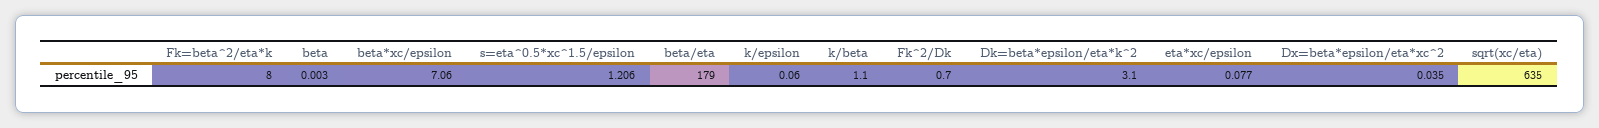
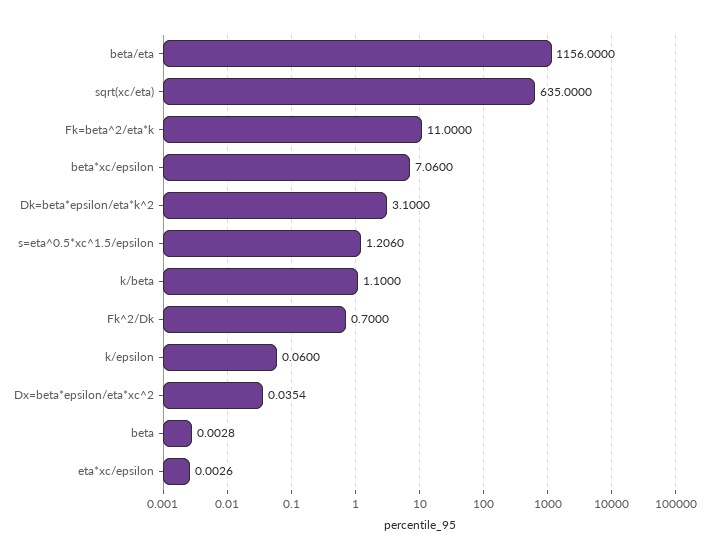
  {
-   "Fk=beta^2/eta*k": 8,
+   "Fk=beta^2/eta*k": 11,
    "beta": 0.0028,
    "beta*xc/epsilon": 7.06,
    "s=eta^0.5*xc^1.5/epsilon": 1.206,
-   "beta/eta": 179,
+   "beta/eta": 1156,
    "k/epsilon": 0.06,
    "k/beta": 1.1,
    "Fk^2/Dk": 0.7,
    "Dk=beta*epsilon/eta*k^2": 3.1,
-   "eta*xc/epsilon": 0.077,
+   "eta*xc/epsilon": 0.0026,
    "Dx=beta*epsilon/eta*xc^2": 0.0354,
    "sqrt(xc/eta)": 635
  }

